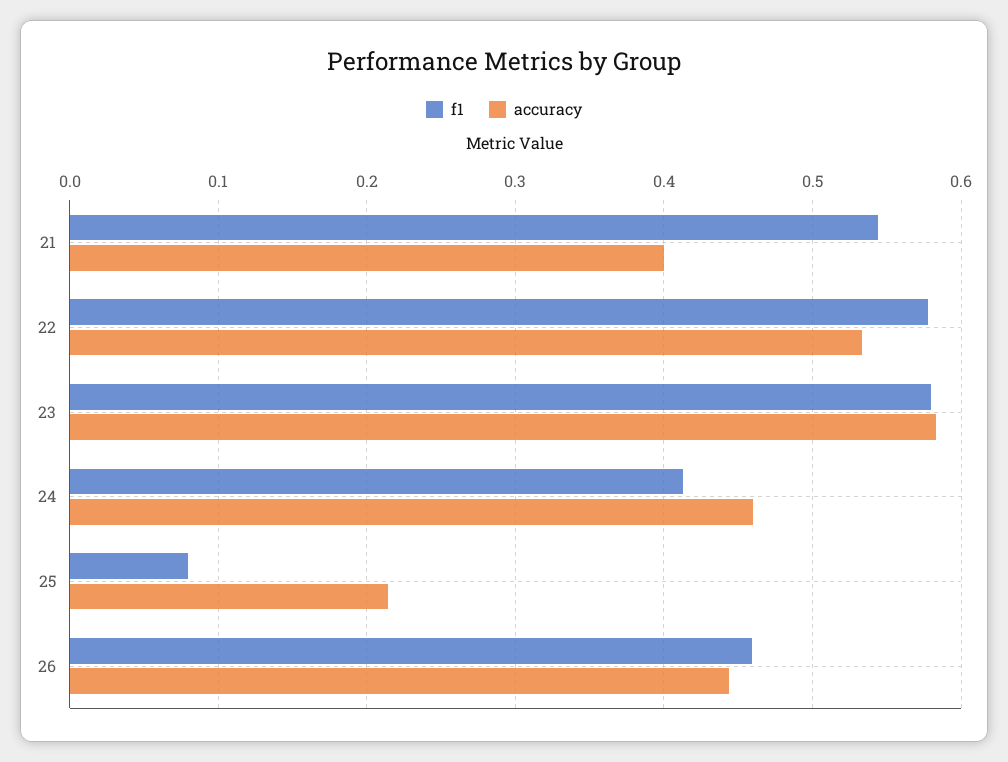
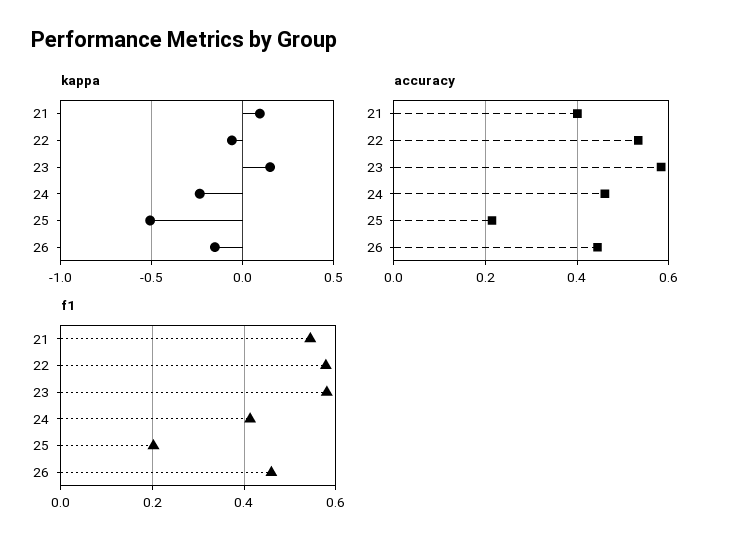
  {
    "f1": {
      "21": 0.54,
      "22": 0.58,
      "23": 0.58,
      "24": 0.41,
-     "25": 0.08,
+     "25": 0.2,
      "26": 0.46
    },
    "accuracy": {
      "21": 0.4,
      "22": 0.53,
      "23": 0.58,
      "24": 0.46,
      "25": 0.21,
      "26": 0.44
-   }
+   },
+   "kappa": {
+     "21": 0.1,
+     "22": -0.05,
+     "23": 0.15,
+     "24": -0.25,
+     "25": -0.5,
+     "26": -0.15
+   }
  }

